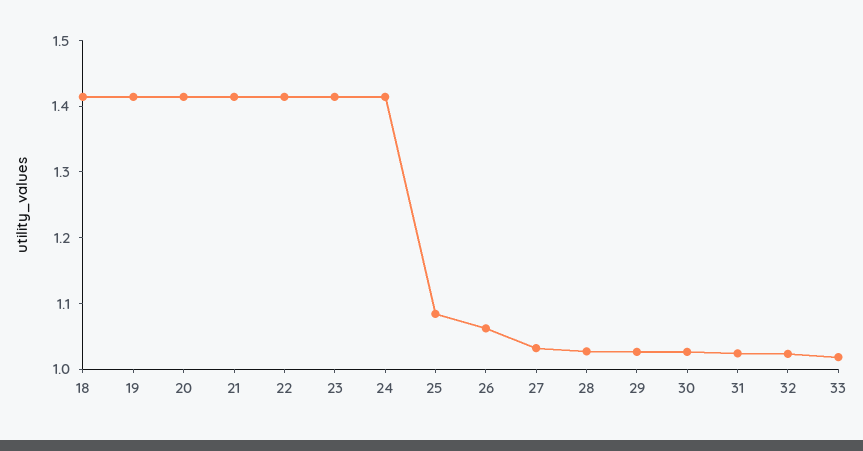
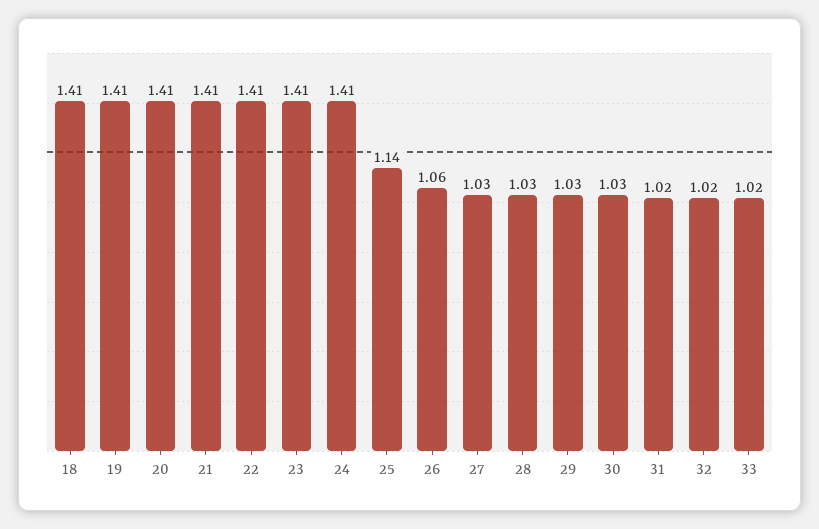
  {
    "18": 1.41,
    "19": 1.41,
    "20": 1.41,
    "21": 1.41,
    "22": 1.41,
    "23": 1.41,
    "24": 1.41,
-   "25": 1.08,
+   "25": 1.14,
    "26": 1.06,
    "27": 1.03,
    "28": 1.03,
    "29": 1.03,
    "30": 1.03,
    "31": 1.02,
    "32": 1.02,
    "33": 1.02
  }

